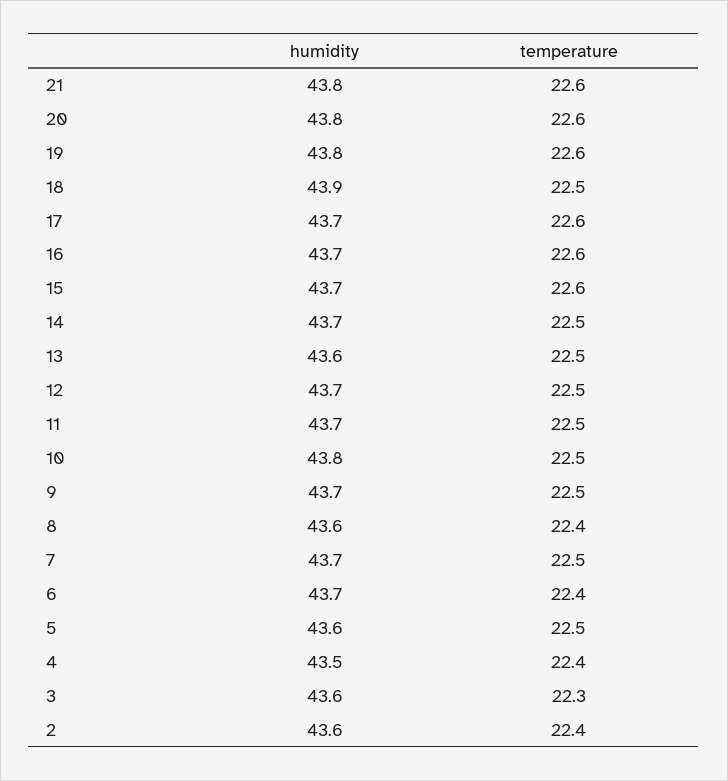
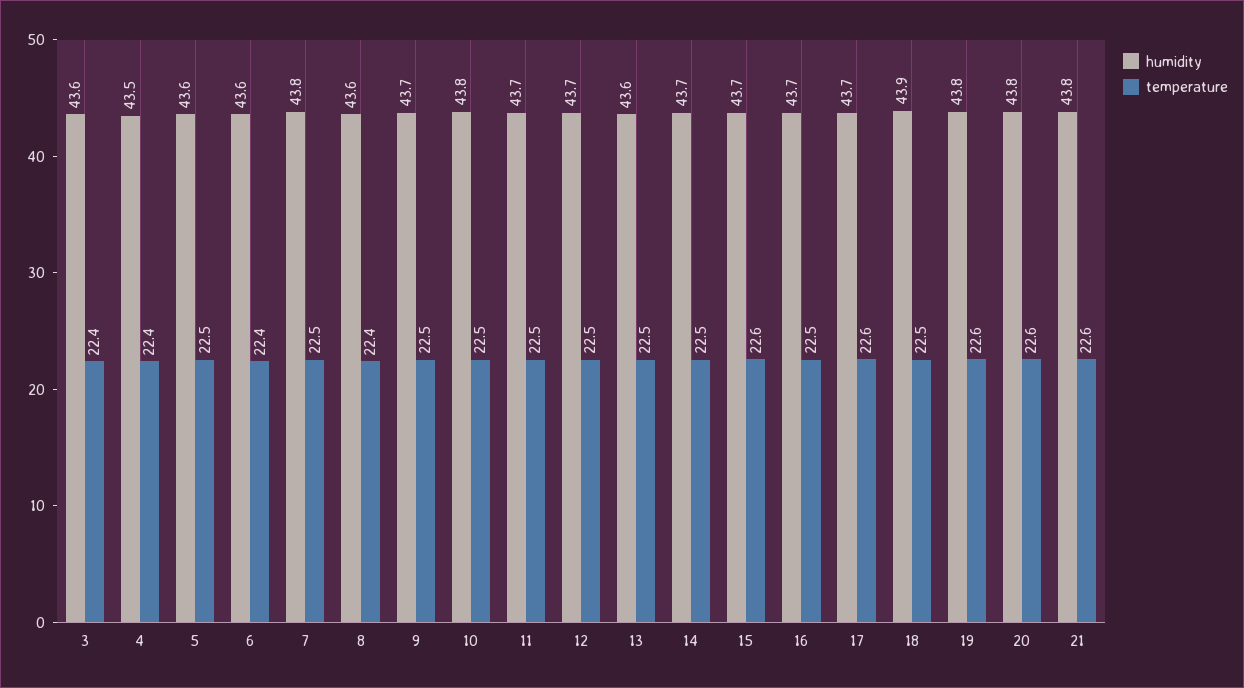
  {
    "humidity": {
      "21": 43.8,
      "20": 43.8,
      "19": 43.8,
      "18": 43.9,
      "17": 43.7,
      "16": 43.7,
      "15": 43.7,
      "14": 43.7,
      "13": 43.6,
      "12": 43.7,
      "11": 43.7,
      "10": 43.8,
      "9": 43.7,
      "8": 43.6,
-     "7": 43.7,
+     "7": 43.8,
-     "6": 43.7,
+     "6": 43.6,
      "5": 43.6,
      "4": 43.5,
-     "3": 43.6,
+     "3": 43.6
-     "2": 43.6
    },
    "temperature": {
      "21": 22.6,
      "20": 22.6,
      "19": 22.6,
      "18": 22.5,
      "17": 22.6,
-     "16": 22.6,
+     "16": 22.5,
      "15": 22.6,
      "14": 22.5,
      "13": 22.5,
      "12": 22.5,
      "11": 22.5,
      "10": 22.5,
      "9": 22.5,
      "8": 22.4,
      "7": 22.5,
      "6": 22.4,
      "5": 22.5,
      "4": 22.4,
-     "3": 22.3,
+     "3": 22.4
-     "2": 22.4
    }
  }

